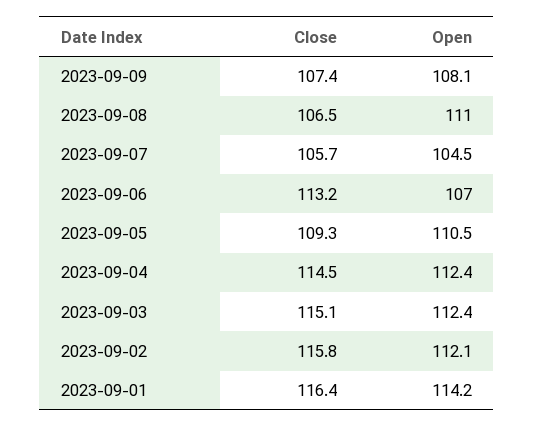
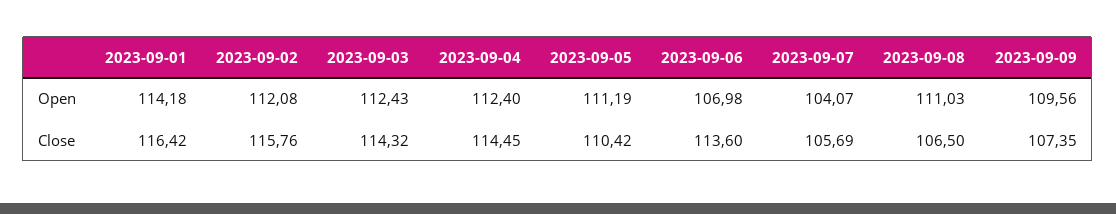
  {
    "Close": {
      "2023-09-09": 107.35,
      "2023-09-08": 106.5,
      "2023-09-07": 105.69,
-     "2023-09-06": 113.2,
+     "2023-09-06": 113.6,
-     "2023-09-05": 109.3,
+     "2023-09-05": 110.42,
      "2023-09-04": 114.45,
-     "2023-09-03": 115.1,
+     "2023-09-03": 114.32,
      "2023-09-02": 115.76,
      "2023-09-01": 116.42
    },
    "Open": {
-     "2023-09-09": 108.1,
+     "2023-09-09": 109.56,
      "2023-09-08": 111.03,
-     "2023-09-07": 104.5,
+     "2023-09-07": 104.07,
      "2023-09-06": 106.98,
-     "2023-09-05": 110.5,
+     "2023-09-05": 111.19,
      "2023-09-04": 112.4,
      "2023-09-03": 112.43,
      "2023-09-02": 112.08,
      "2023-09-01": 114.18
    }
  }

